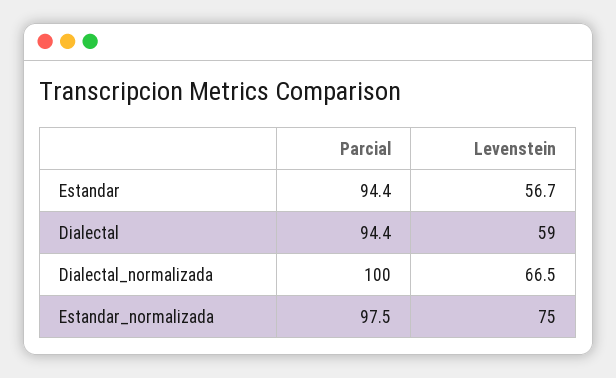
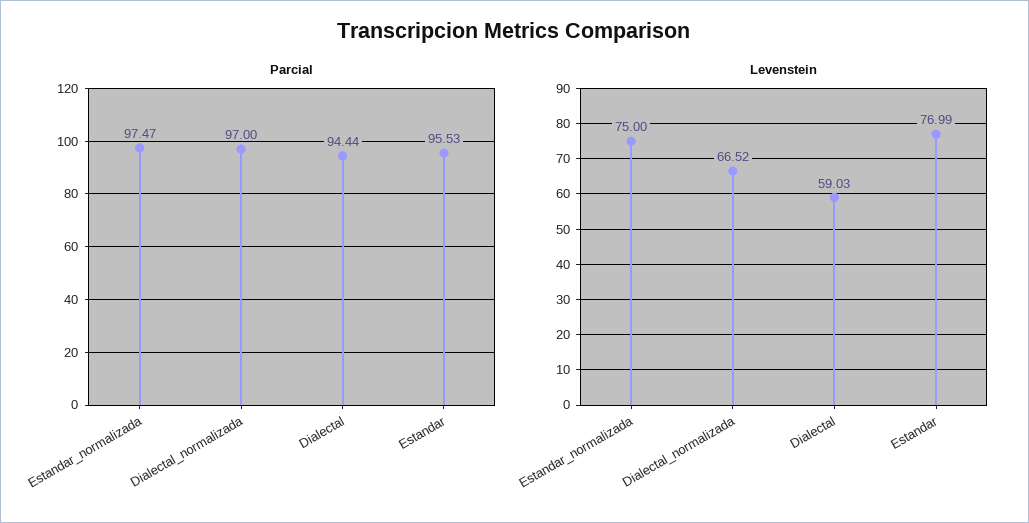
  {
    "Parcial": {
-     "Estandar": 94.4,
+     "Estandar": 95.53,
      "Dialectal": 94.44,
-     "Dialectal_normalizada": 100,
+     "Dialectal_normalizada": 97,
      "Estandar_normalizada": 97.47
    },
    "Levenstein": {
-     "Estandar": 56.7,
+     "Estandar": 76.99,
      "Dialectal": 59.03,
      "Dialectal_normalizada": 66.52,
      "Estandar_normalizada": 75
    }
  }

